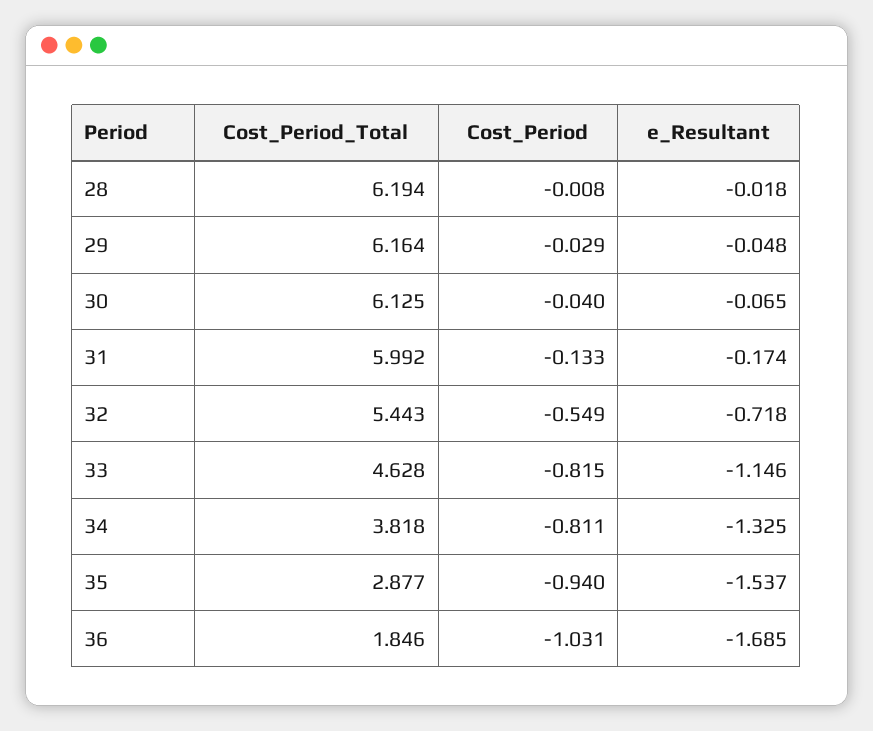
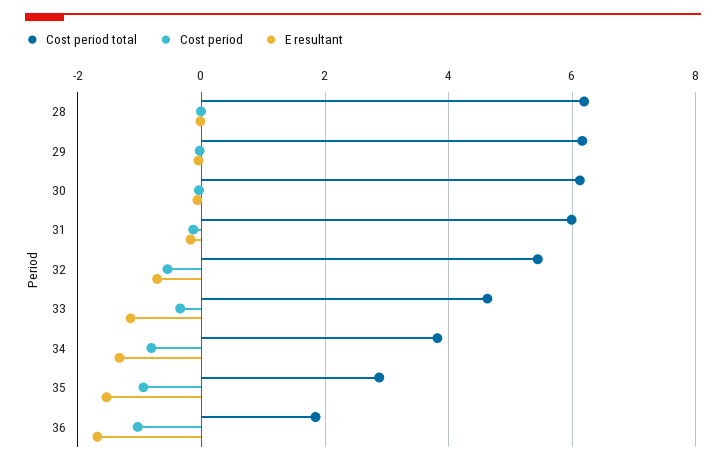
  {
    "Cost_Period_Total": {
      "28": 6.194,
      "29": 6.164,
      "30": 6.125,
      "31": 5.992,
      "32": 5.443,
      "33": 4.628,
      "34": 3.818,
      "35": 2.877,
      "36": 1.846
    },
    "Cost_Period": {
      "28": -0.008,
      "29": -0.029,
      "30": -0.04,
      "31": -0.133,
      "32": -0.549,
-     "33": -0.815,
+     "33": -0.4,
      "34": -0.811,
      "35": -0.94,
      "36": -1.031
    },
    "e_Resultant": {
      "28": -0.018,
      "29": -0.048,
      "30": -0.065,
      "31": -0.174,
      "32": -0.718,
      "33": -1.146,
      "34": -1.325,
      "35": -1.537,
      "36": -1.685
    }
  }

